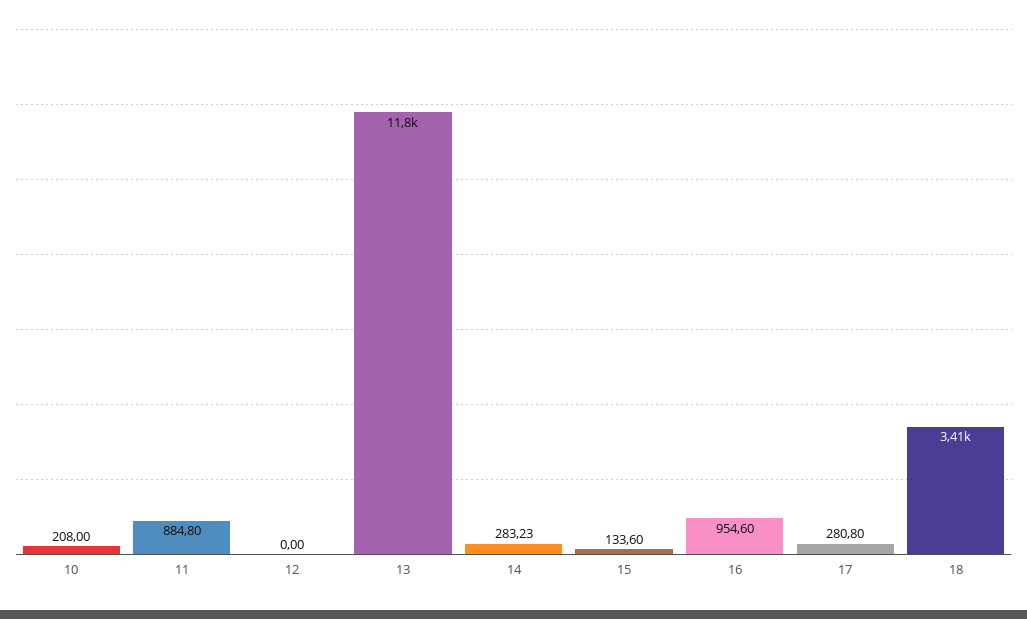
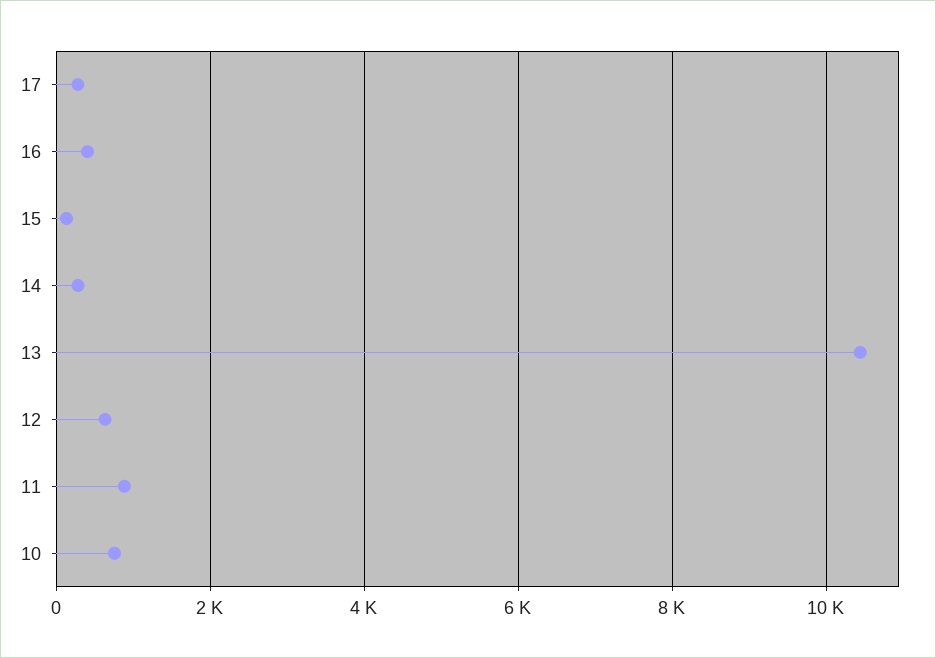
  {
-   "10": 208,
+   "10": 800,
    "11": 884.8,
-   "12": 0,
+   "12": 600,
-   "13": 11800,
+   "13": 10400,
    "14": 283.23,
    "15": 133.6,
-   "16": 954.6,
+   "16": 400,
-   "17": 280.8,
+   "17": 280.8
-   "18": 3410
  }

